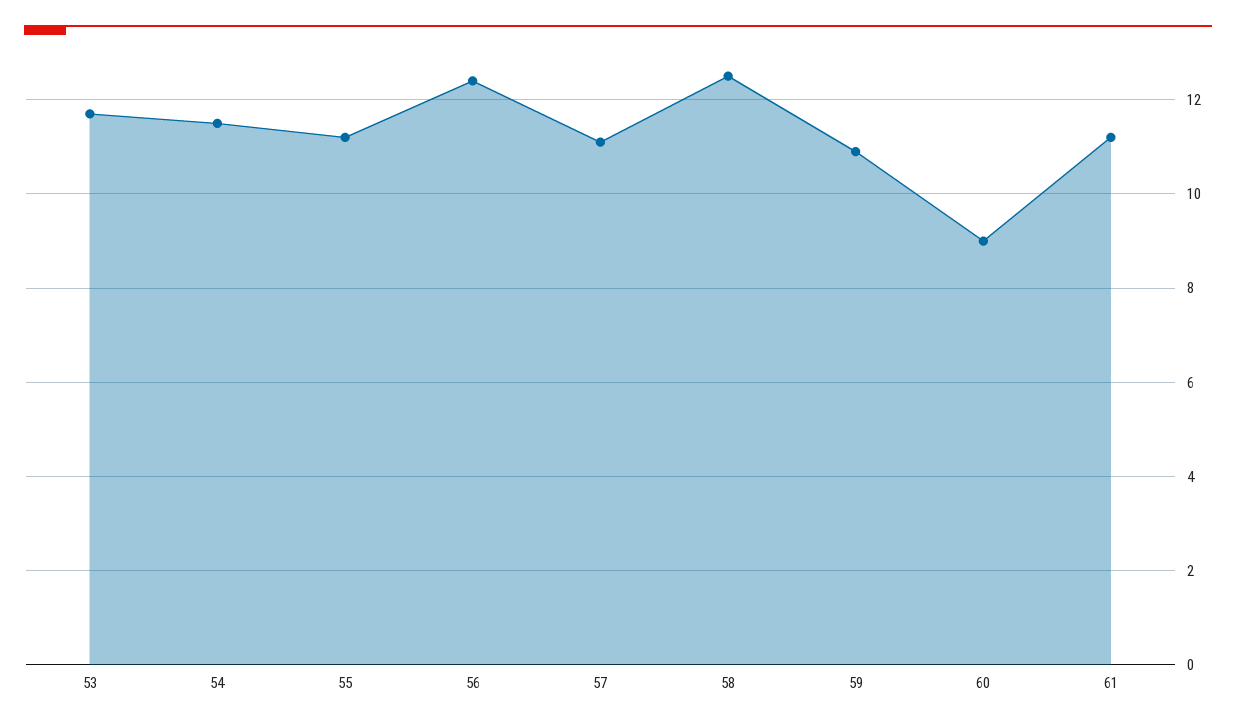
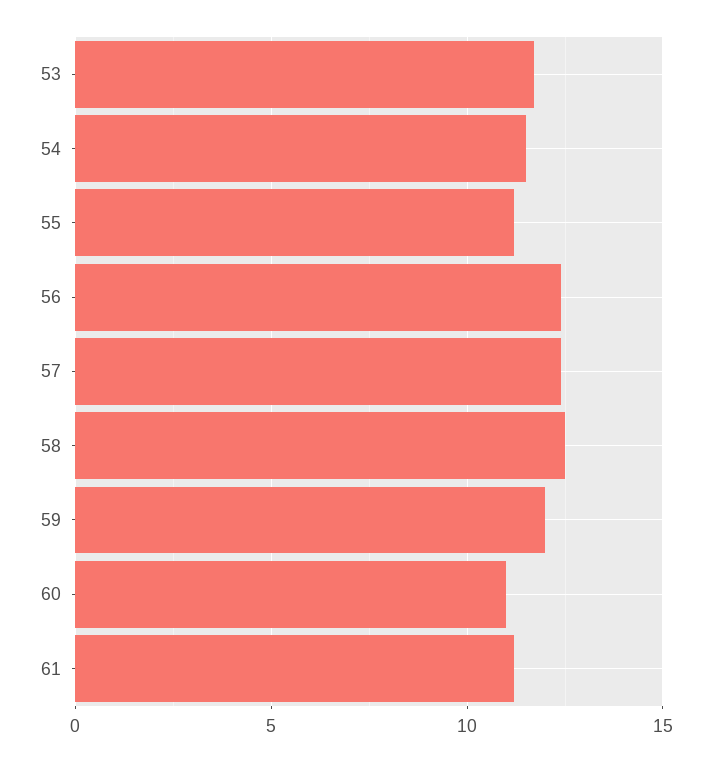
  {
    "53": 11.5,
    "54": 11.5,
    "55": 11,
    "56": 12.5,
-   "57": 11,
+   "57": 12.5,
    "58": 12.5,
-   "59": 11,
+   "59": 12,
-   "60": 9,
+   "60": 11,
    "61": 11
  }

